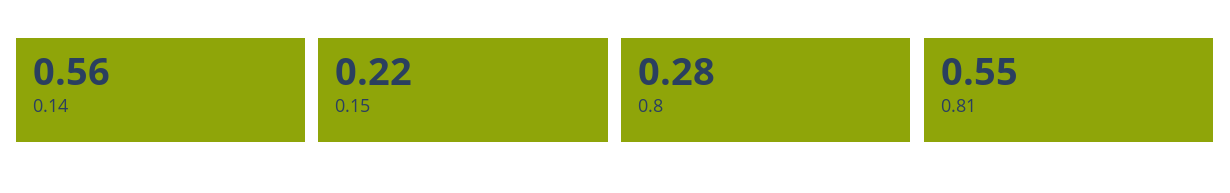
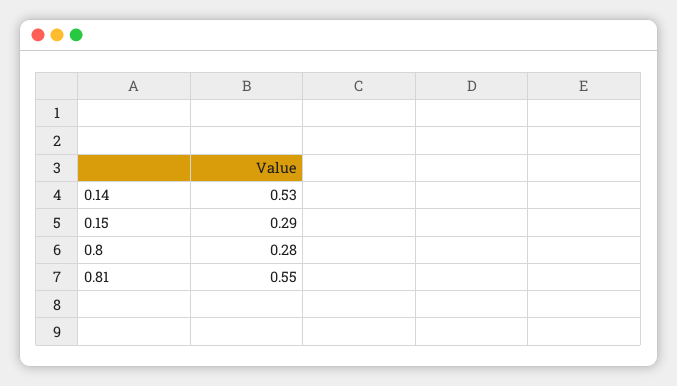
  {
-   "0.14": 0.56,
+   "0.14": 0.53,
-   "0.15": 0.22,
+   "0.15": 0.29,
    "0.8": 0.28,
    "0.81": 0.55
  }

